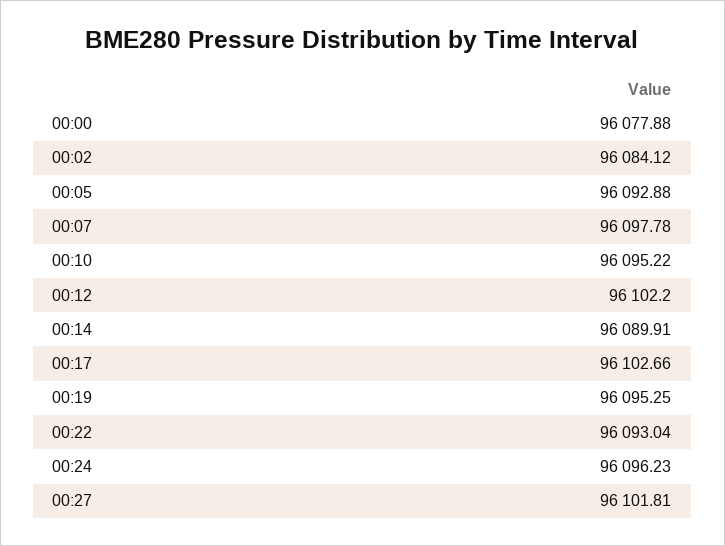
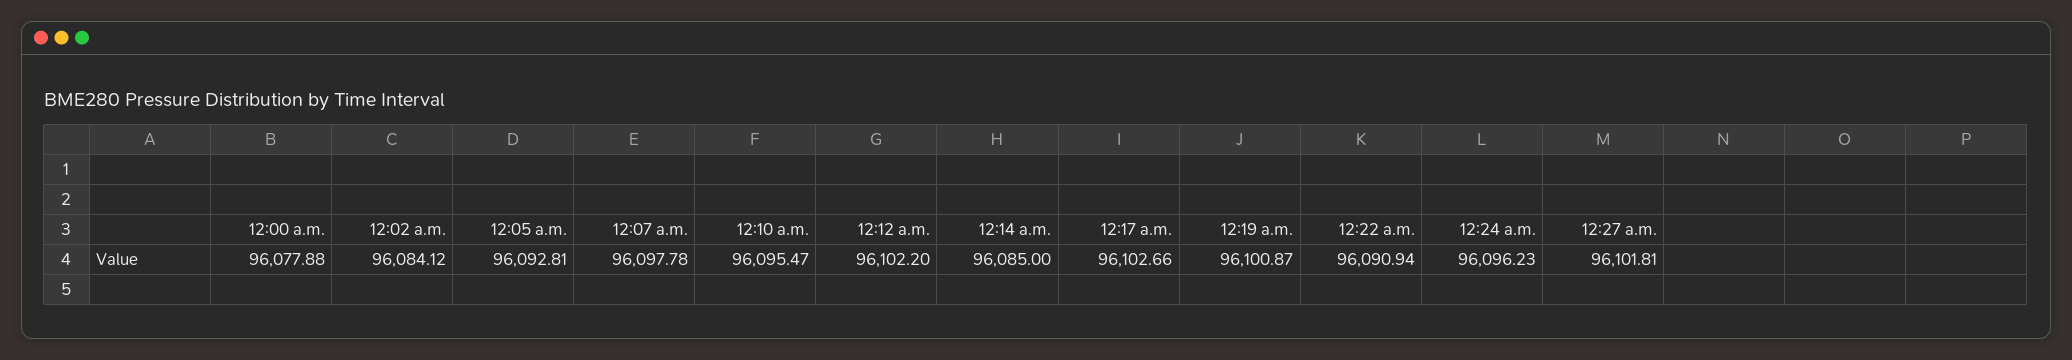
  {
    "00:00": 96077.88,
    "00:02": 96084.12,
-   "00:05": 96092.88,
+   "00:05": 96092.81,
    "00:07": 96097.78,
-   "00:10": 96095.22,
+   "00:10": 96095.47,
    "00:12": 96102.2,
-   "00:14": 96089.91,
+   "00:14": 96085,
    "00:17": 96102.66,
-   "00:19": 96095.25,
+   "00:19": 96100.87,
-   "00:22": 96093.04,
+   "00:22": 96090.94,
    "00:24": 96096.23,
    "00:27": 96101.81
  }

